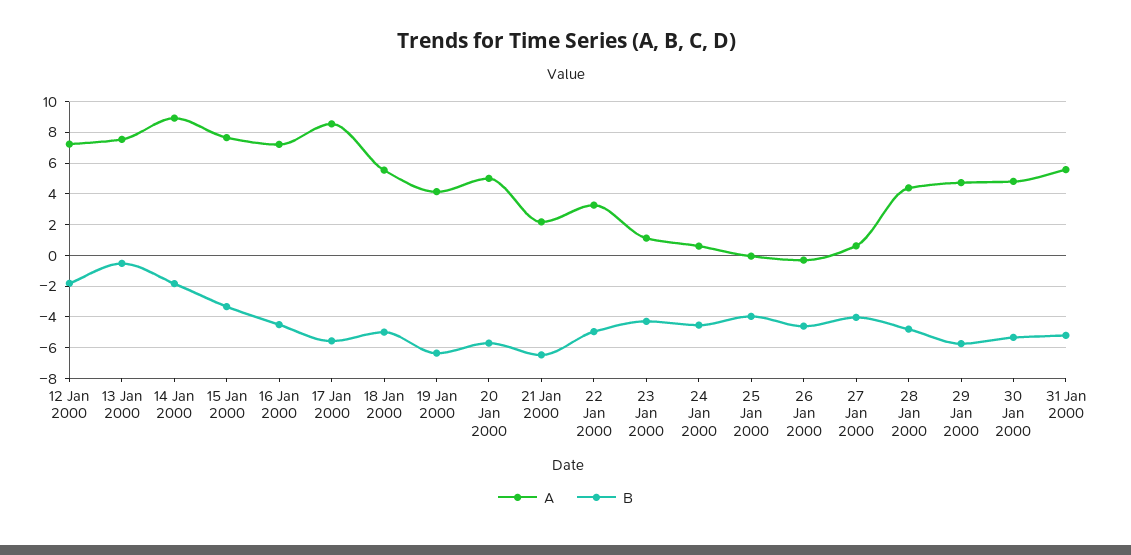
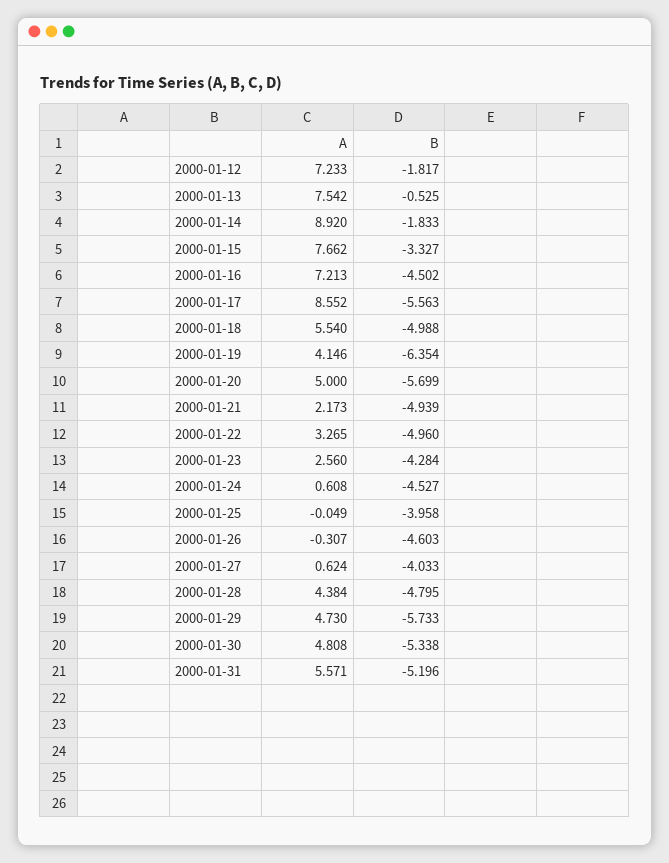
  {
    "A": {
      "12 Jan 2000": 7.233,
      "13 Jan 2000": 7.542,
      "14 Jan 2000": 8.92,
      "15 Jan 2000": 7.662,
      "16 Jan 2000": 7.213,
      "17 Jan 2000": 8.552,
      "18 Jan 2000": 5.54,
      "19 Jan 2000": 4.146,
      "20 Jan 2000": 5,
      "21 Jan 2000": 2.173,
      "22 Jan 2000": 3.265,
-     "23 Jan 2000": 1,
+     "23 Jan 2000": 2.56,
      "24 Jan 2000": 0.608,
      "25 Jan 2000": -0.049,
      "26 Jan 2000": -0.307,
      "27 Jan 2000": 0.624,
      "28 Jan 2000": 4.384,
      "29 Jan 2000": 4.73,
      "30 Jan 2000": 4.808,
      "31 Jan 2000": 5.571
    },
    "B": {
      "12 Jan 2000": -1.817,
      "13 Jan 2000": -0.525,
      "14 Jan 2000": -1.833,
      "15 Jan 2000": -3.327,
      "16 Jan 2000": -4.502,
      "17 Jan 2000": -5.563,
      "18 Jan 2000": -4.988,
      "19 Jan 2000": -6.354,
      "20 Jan 2000": -5.699,
-     "21 Jan 2000": -6.5,
+     "21 Jan 2000": -4.939,
      "22 Jan 2000": -4.96,
      "23 Jan 2000": -4.284,
      "24 Jan 2000": -4.527,
      "25 Jan 2000": -3.958,
      "26 Jan 2000": -4.603,
      "27 Jan 2000": -4.033,
      "28 Jan 2000": -4.795,
      "29 Jan 2000": -5.733,
      "30 Jan 2000": -5.338,
      "31 Jan 2000": -5.196
    }
  }

